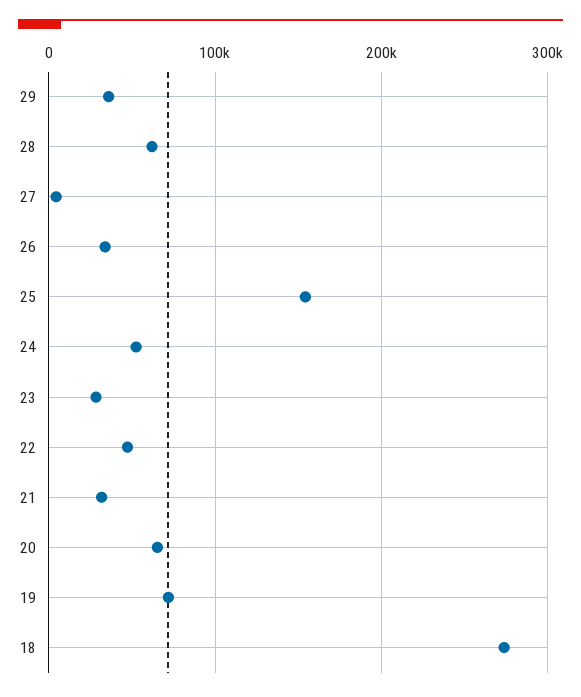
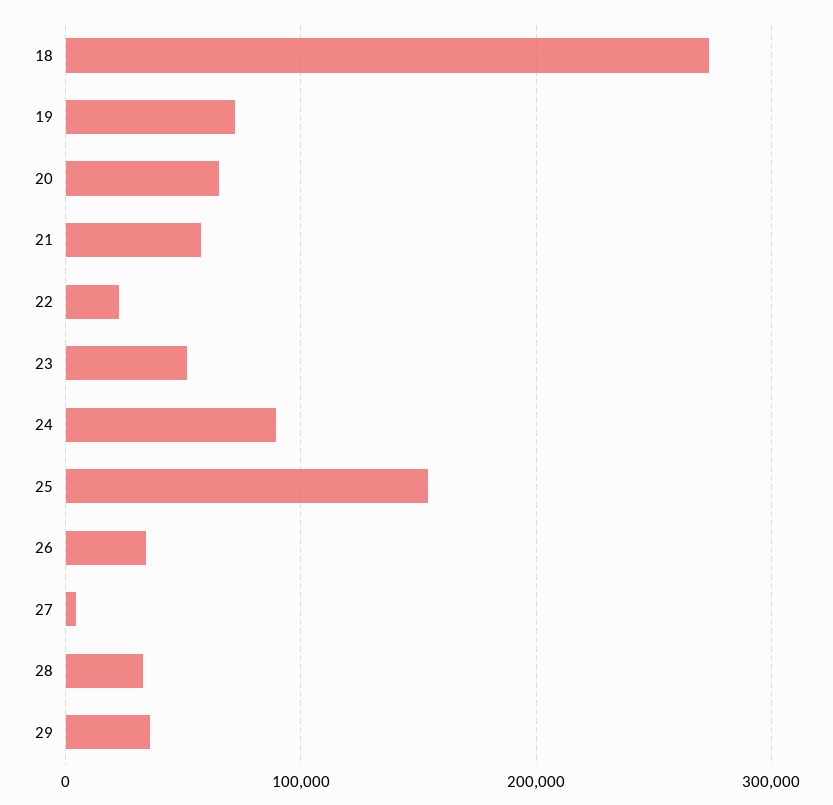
  {
    "29": 40000,
-   "28": 60000,
+   "28": 30000,
    "27": 0,
    "26": 30000,
    "25": 150000,
-   "24": 50000,
+   "24": 90000,
-   "23": 30000,
+   "23": 50000,
-   "22": 50000,
+   "22": 20000,
-   "21": 30000,
+   "21": 60000,
    "20": 70000,
    "19": 70000,
    "18": 270000
  }

